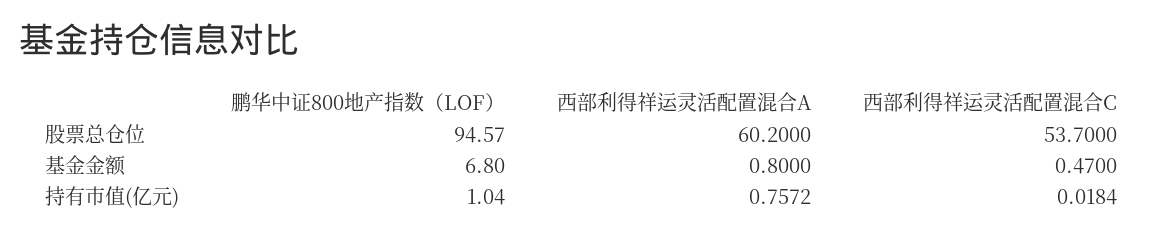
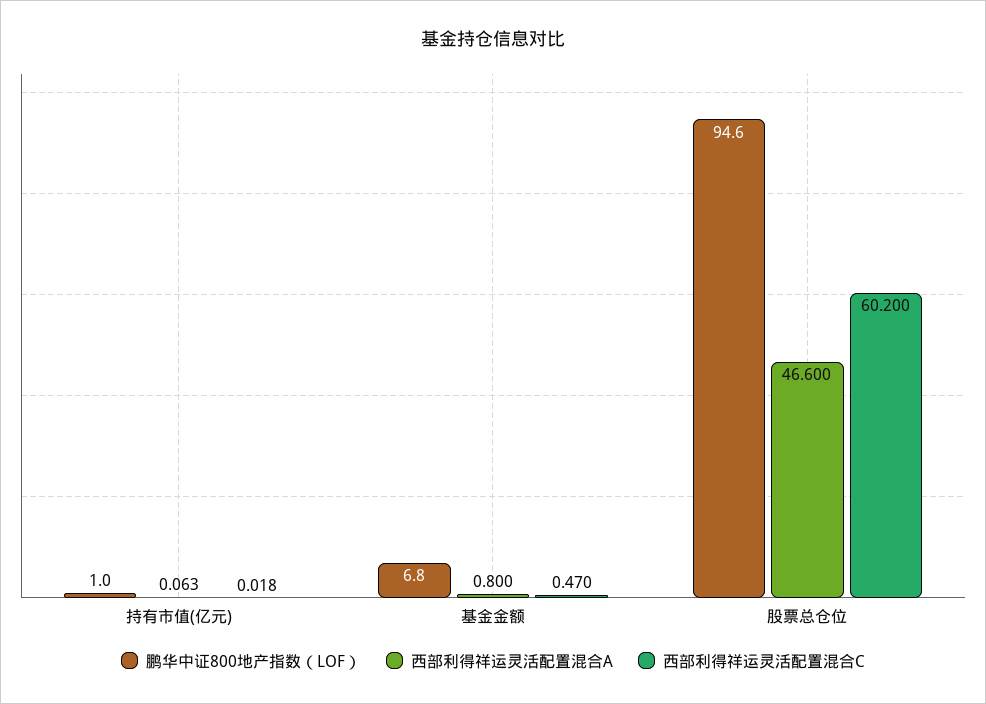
  {
    "鹏华中证800地产指数（LOF）": {
      "股票总仓位": 94.57,
      "基金金额": 6.8,
      "持有市值(亿元)": 1.04
    },
    "西部利得祥运灵活配置混合A": {
-     "股票总仓位": 60.2,
+     "股票总仓位": 46.6,
      "基金金额": 0.8,
-     "持有市值(亿元)": 0.7572
+     "持有市值(亿元)": 0.063
    },
    "西部利得祥运灵活配置混合C": {
-     "股票总仓位": 53.7,
+     "股票总仓位": 60.2,
      "基金金额": 0.47,
      "持有市值(亿元)": 0.0184
    }
  }

